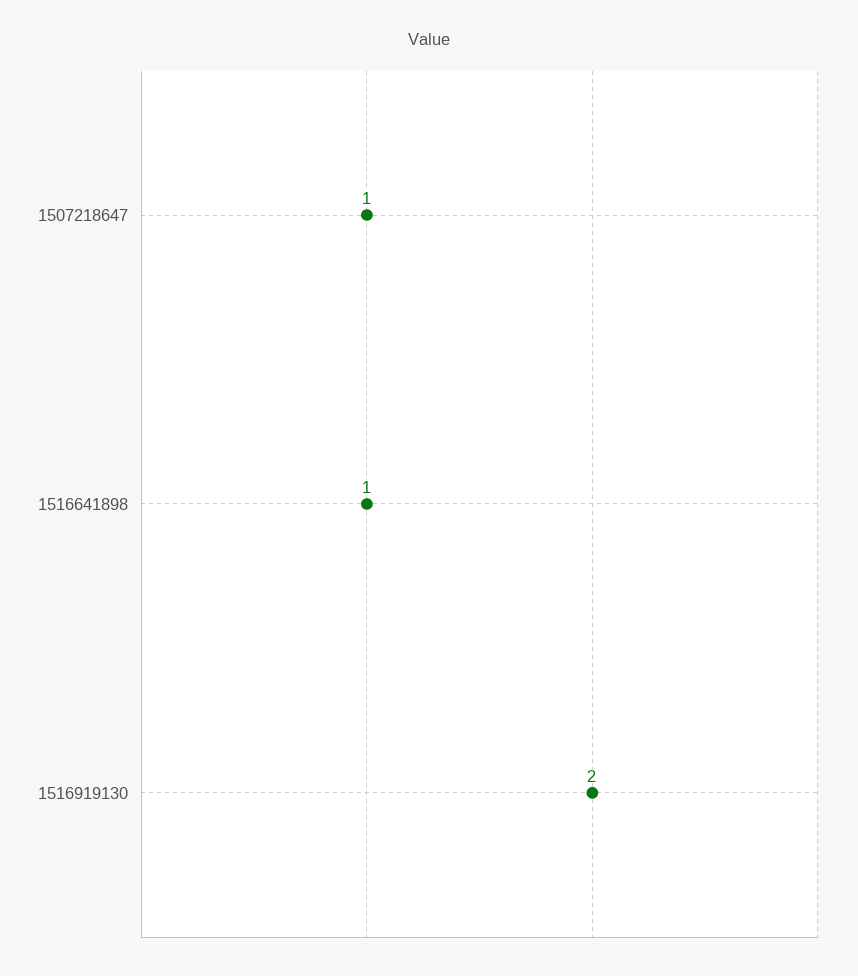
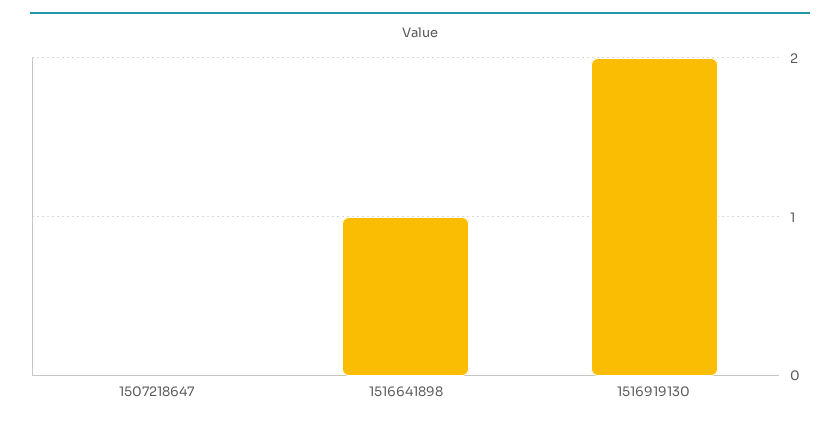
  {
-   "1507218647": 1,
+   "1507218647": 0,
    "1516641898": 1,
    "1516919130": 2
  }

